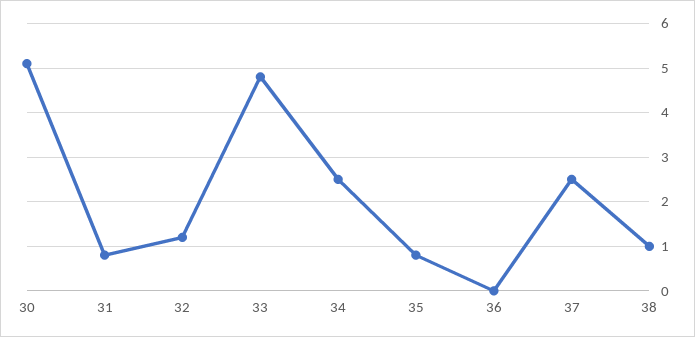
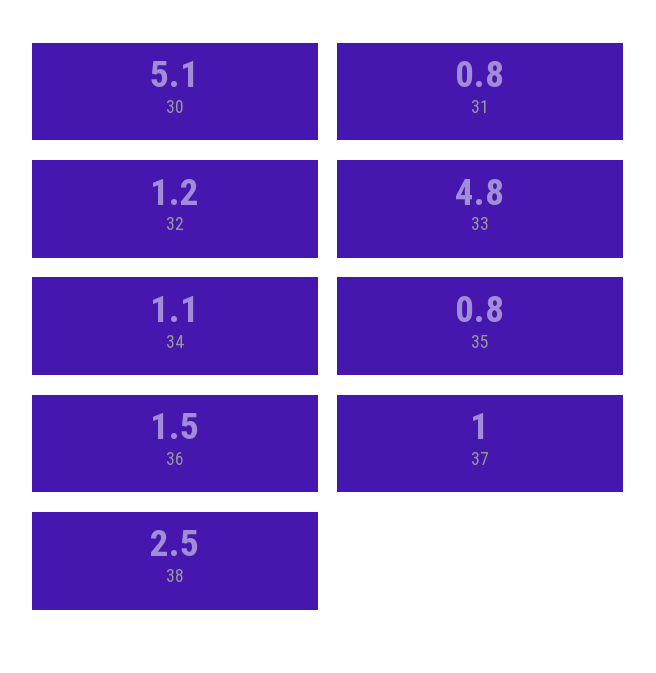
  {
    "30": 5.1,
    "31": 0.8,
    "32": 1.2,
    "33": 4.8,
-   "34": 2.5,
+   "34": 1.1,
    "35": 0.8,
-   "36": 0,
+   "36": 1.5,
-   "37": 2.5,
+   "37": 1,
-   "38": 1
+   "38": 2.5
  }

